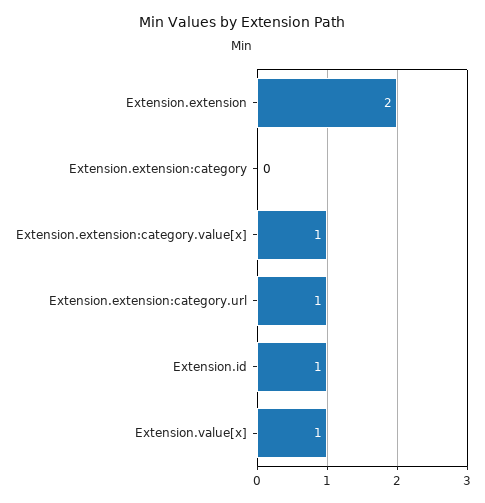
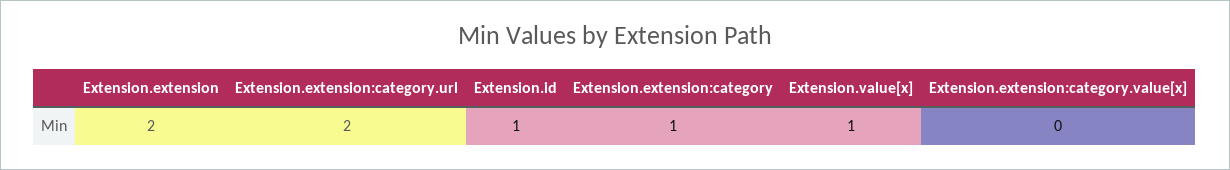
  {
    "Extension.extension": 2,
-   "Extension.extension:category": 0,
+   "Extension.extension:category": 1,
-   "Extension.extension:category.value[x]": 1,
+   "Extension.extension:category.value[x]": 0,
-   "Extension.extension:category.url": 1,
+   "Extension.extension:category.url": 2,
    "Extension.id": 1,
    "Extension.value[x]": 1
  }

